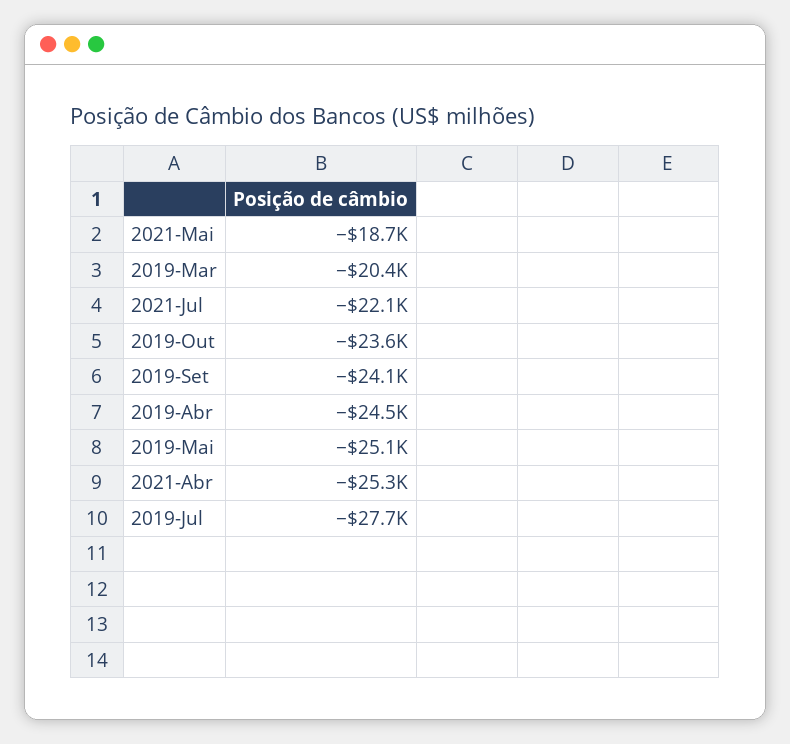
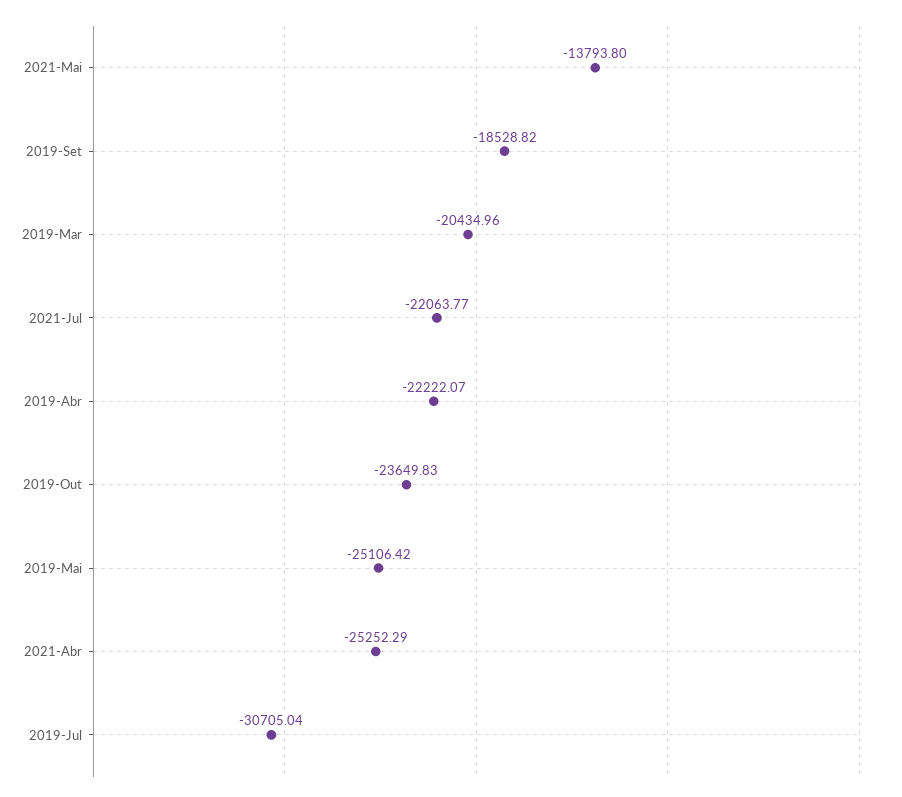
  {
-   "2021-Mai": -18700,
+   "2021-Mai": -13793.8,
    "2019-Mar": -20434.96,
    "2021-Jul": -22063.77,
    "2019-Out": -23649.83,
-   "2019-Set": -24100,
+   "2019-Set": -18528.82,
-   "2019-Abr": -24500,
+   "2019-Abr": -22222.07,
    "2019-Mai": -25106.42,
    "2021-Abr": -25252.29,
-   "2019-Jul": -27700
+   "2019-Jul": -30705.04
  }

